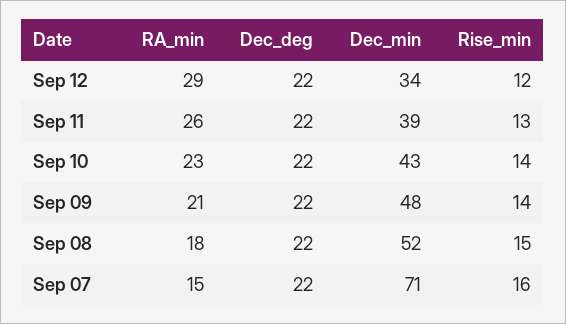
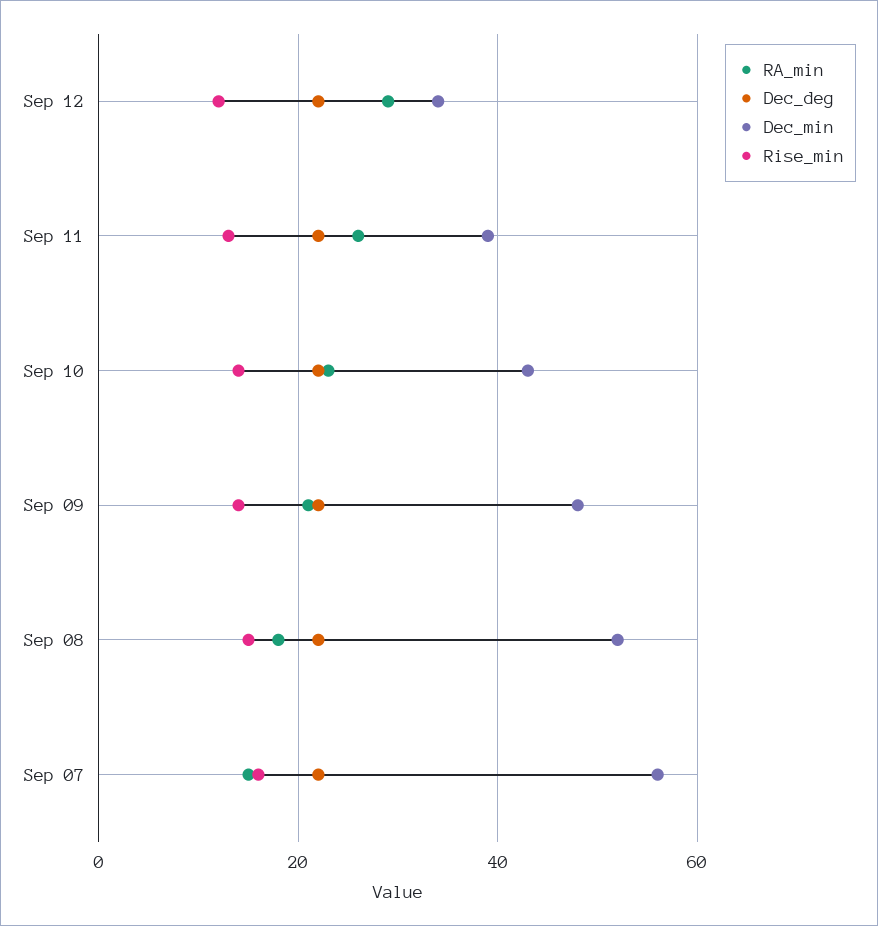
  {
    "RA_min": {
      "Sep 12": 29,
      "Sep 11": 26,
      "Sep 10": 23,
      "Sep 09": 21,
      "Sep 08": 18,
      "Sep 07": 15
    },
    "Dec_deg": {
      "Sep 12": 22,
      "Sep 11": 22,
      "Sep 10": 22,
      "Sep 09": 22,
      "Sep 08": 22,
      "Sep 07": 22
    },
    "Dec_min": {
      "Sep 12": 34,
      "Sep 11": 39,
      "Sep 10": 43,
      "Sep 09": 48,
      "Sep 08": 52,
-     "Sep 07": 71
+     "Sep 07": 55
    },
    "Rise_min": {
      "Sep 12": 12,
      "Sep 11": 13,
      "Sep 10": 14,
      "Sep 09": 14,
      "Sep 08": 15,
      "Sep 07": 16
    }
  }

